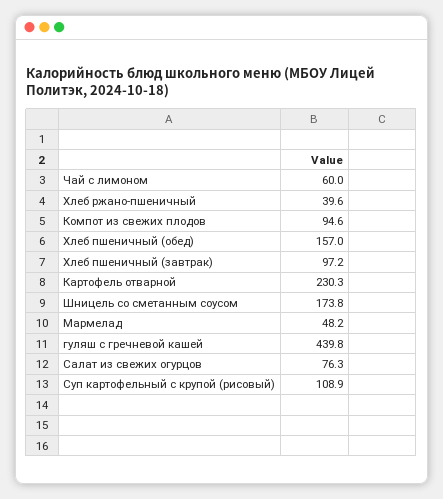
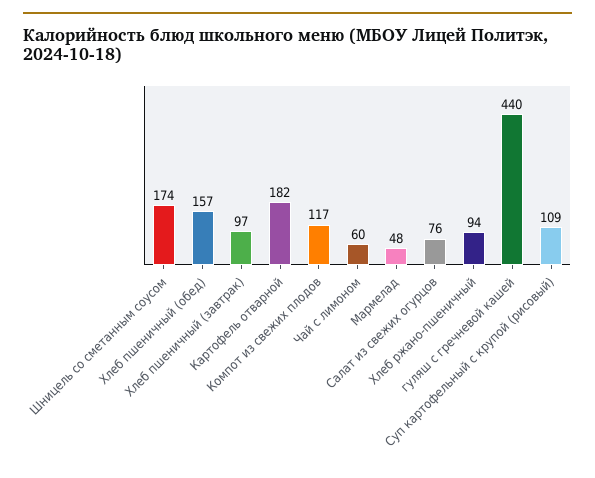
  {
    "Чай с лимоном": 60,
-   "Хлеб ржано-пшеничный": 39.6,
+   "Хлеб ржано-пшеничный": 94,
-   "Компот из свежих плодов": 94.6,
+   "Компот из свежих плодов": 117,
    "Хлеб пшеничный (обед)": 157,
    "Хлеб пшеничный (завтрак)": 97.2,
-   "Картофель отварной": 230.3,
+   "Картофель отварной": 182,
    "Шницель со сметанным соусом": 173.8,
    "Мармелад": 48.2,
    "гуляш с гречневой кашей": 439.8,
    "Салат из свежих огурцов": 76.3,
    "Суп картофельный с крупой (рисовый)": 108.9
  }

